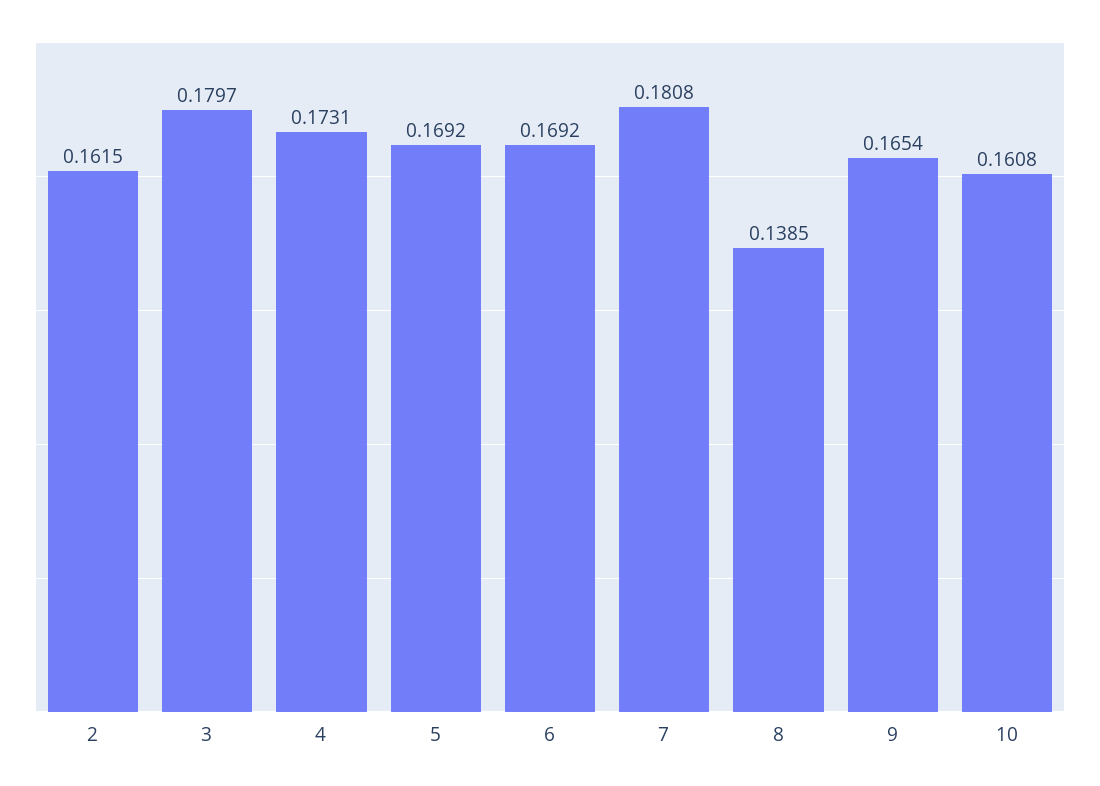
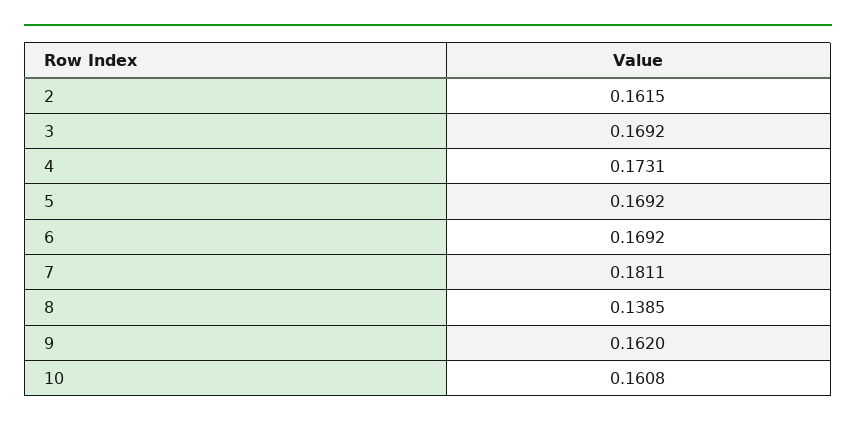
  {
    "2": 0.1615,
-   "3": 0.1797,
+   "3": 0.1692,
    "4": 0.1731,
    "5": 0.1692,
    "6": 0.1692,
-   "7": 0.1808,
+   "7": 0.1811,
    "8": 0.1385,
-   "9": 0.1654,
+   "9": 0.162,
    "10": 0.1608
  }

